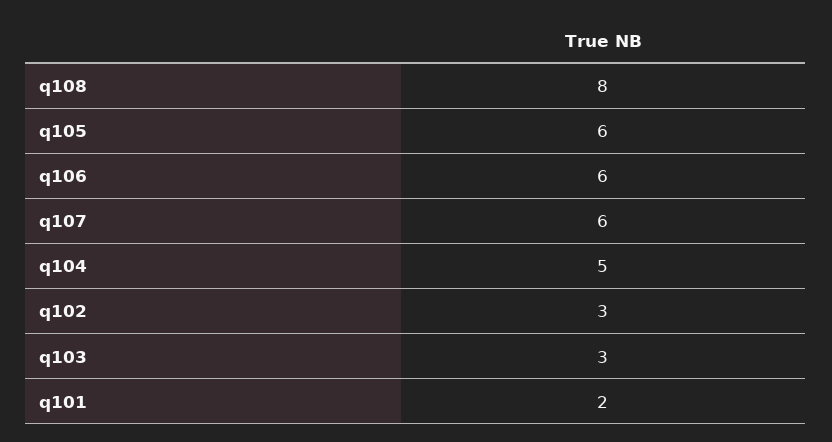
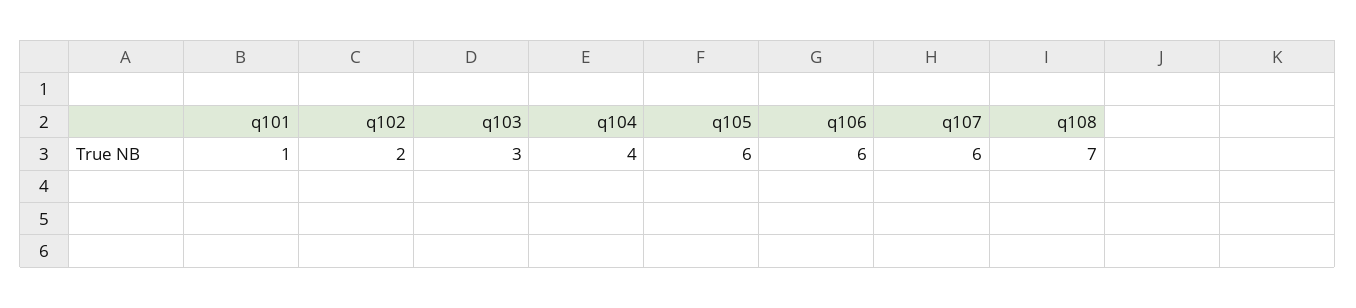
  {
-   "q108": 8,
+   "q108": 7,
    "q105": 6,
    "q106": 6,
    "q107": 6,
-   "q104": 5,
+   "q104": 4,
-   "q102": 3,
+   "q102": 2,
    "q103": 3,
-   "q101": 2
+   "q101": 1
  }

